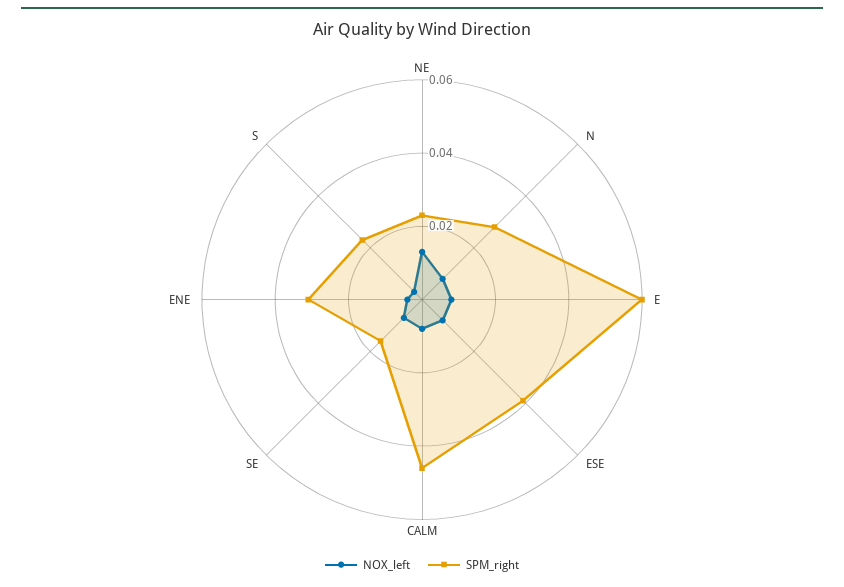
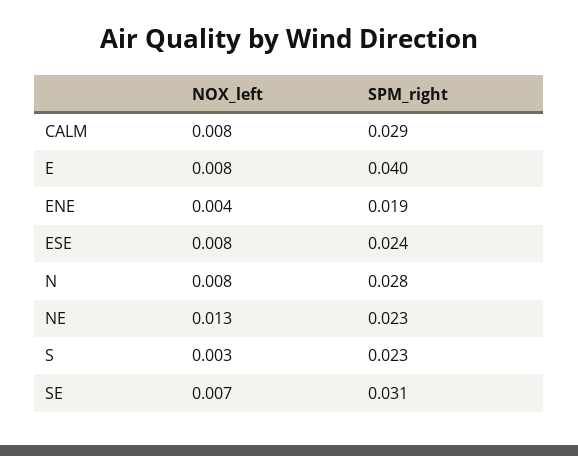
  {
    "NOX_left": {
      "NE": 0.013,
      "N": 0.008,
      "E": 0.008,
      "ESE": 0.008,
      "CALM": 0.008,
      "SE": 0.007,
      "ENE": 0.004,
      "S": 0.003
    },
    "SPM_right": {
      "NE": 0.023,
      "N": 0.028,
-     "E": 0.06,
+     "E": 0.04,
-     "ESE": 0.04,
+     "ESE": 0.024,
-     "CALM": 0.045,
+     "CALM": 0.029,
-     "SE": 0.015,
+     "SE": 0.031,
-     "ENE": 0.03,
+     "ENE": 0.019,
      "S": 0.023
    }
  }

